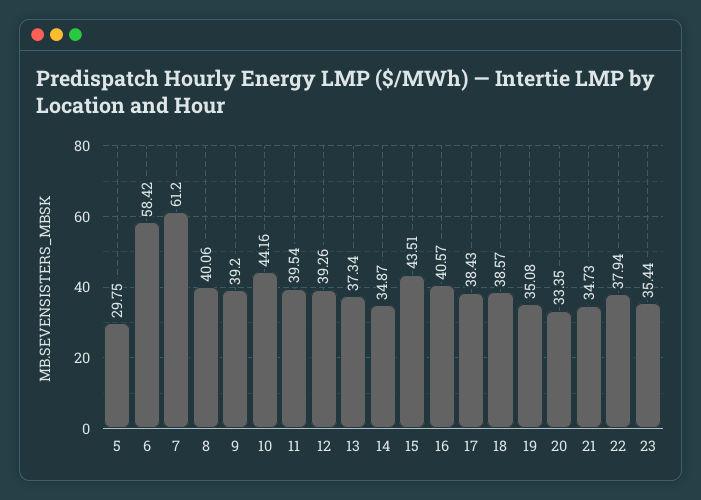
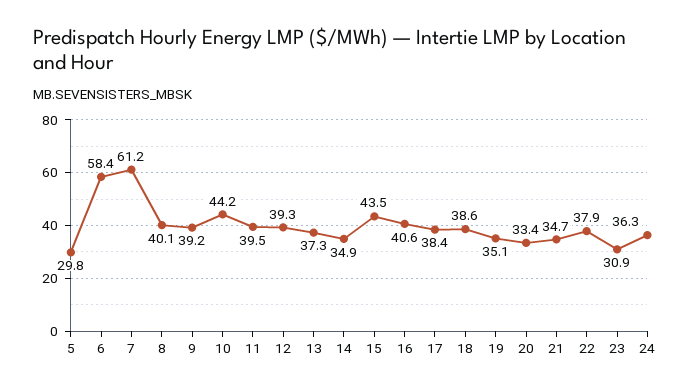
  {
    "5": 29.75,
    "6": 58.42,
    "7": 61.2,
    "8": 40.06,
    "9": 39.2,
    "10": 44.16,
    "11": 39.54,
    "12": 39.26,
    "13": 37.34,
    "14": 34.87,
    "15": 43.51,
    "16": 40.57,
    "17": 38.43,
    "18": 38.57,
    "19": 35.08,
    "20": 33.35,
    "21": 34.73,
    "22": 37.94,
-   "23": 35.44
+   "23": 30.9,
+   "24": 36.3
  }

